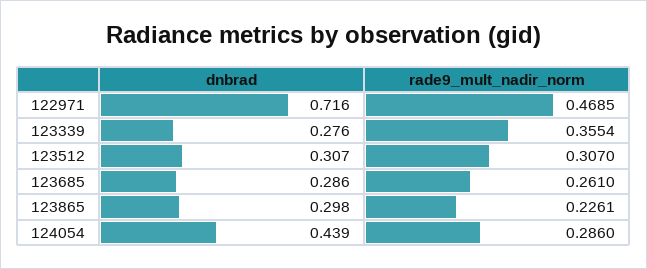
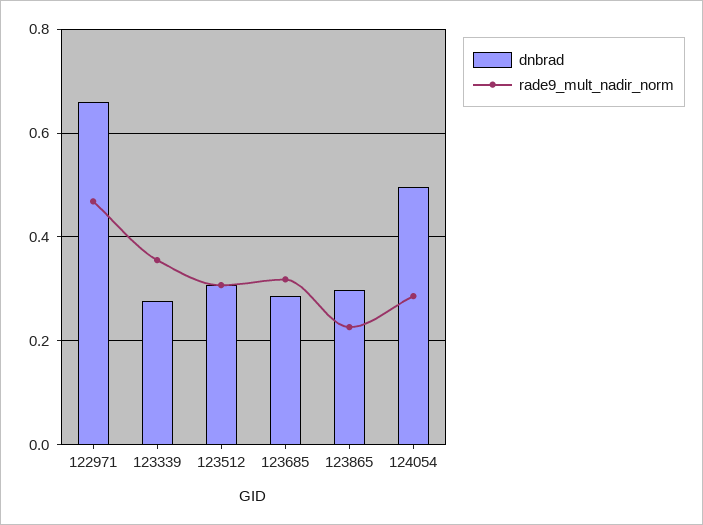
  {
    "dnbrad": {
-     "122971": 0.716,
+     "122971": 0.66,
      "123339": 0.276,
      "123512": 0.307,
      "123685": 0.286,
      "123865": 0.298,
-     "124054": 0.439
+     "124054": 0.5
    },
    "rade9_mult_nadir_norm": {
      "122971": 0.4685,
      "123339": 0.3554,
      "123512": 0.307,
-     "123685": 0.261,
+     "123685": 0.32,
      "123865": 0.2261,
      "124054": 0.286
    }
  }

